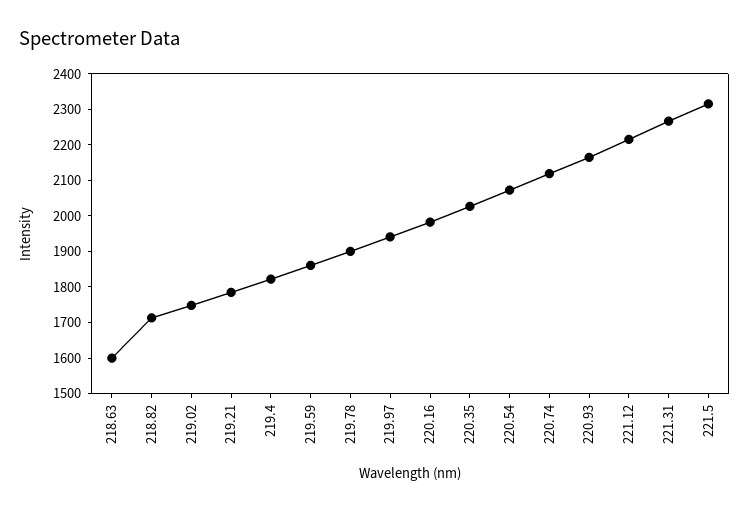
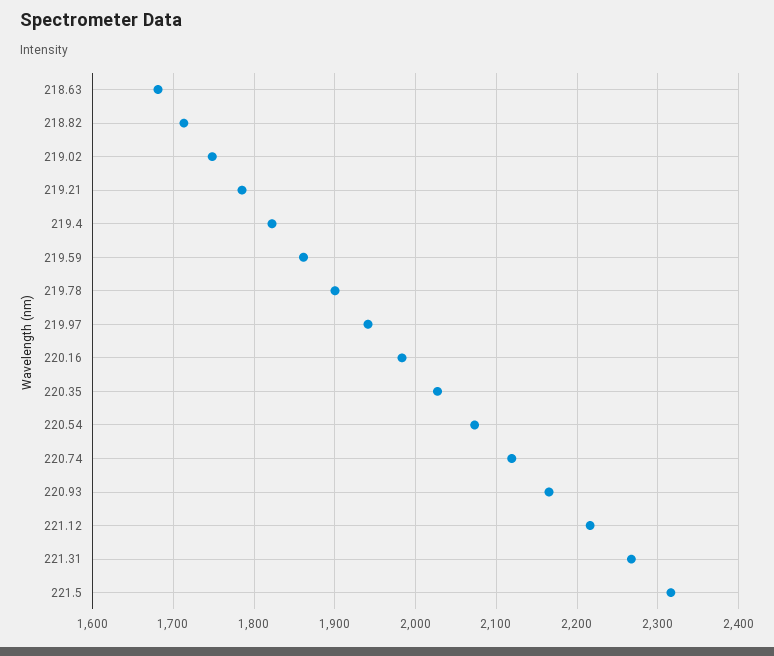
  {
-   "218.63": 1600,
+   "218.63": 1680,
    "218.82": 1710,
    "219.02": 1750,
    "219.21": 1790,
    "219.4": 1820,
    "219.59": 1860,
    "219.78": 1900,
    "219.97": 1940,
    "220.16": 1980,
    "220.35": 2030,
    "220.54": 2070,
    "220.74": 2120,
    "220.93": 2170,
    "221.12": 2220,
    "221.31": 2270,
    "221.5": 2320
  }

